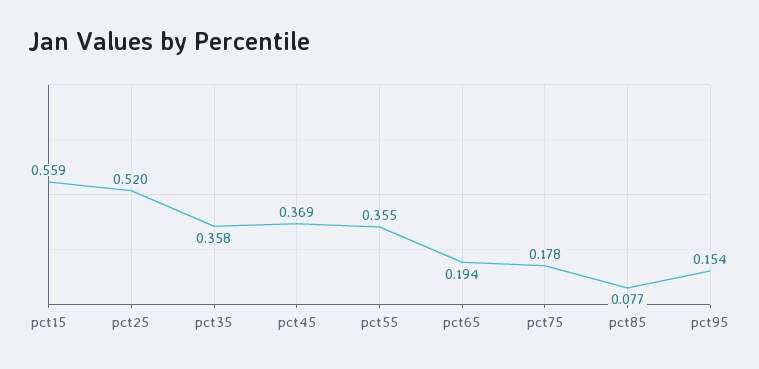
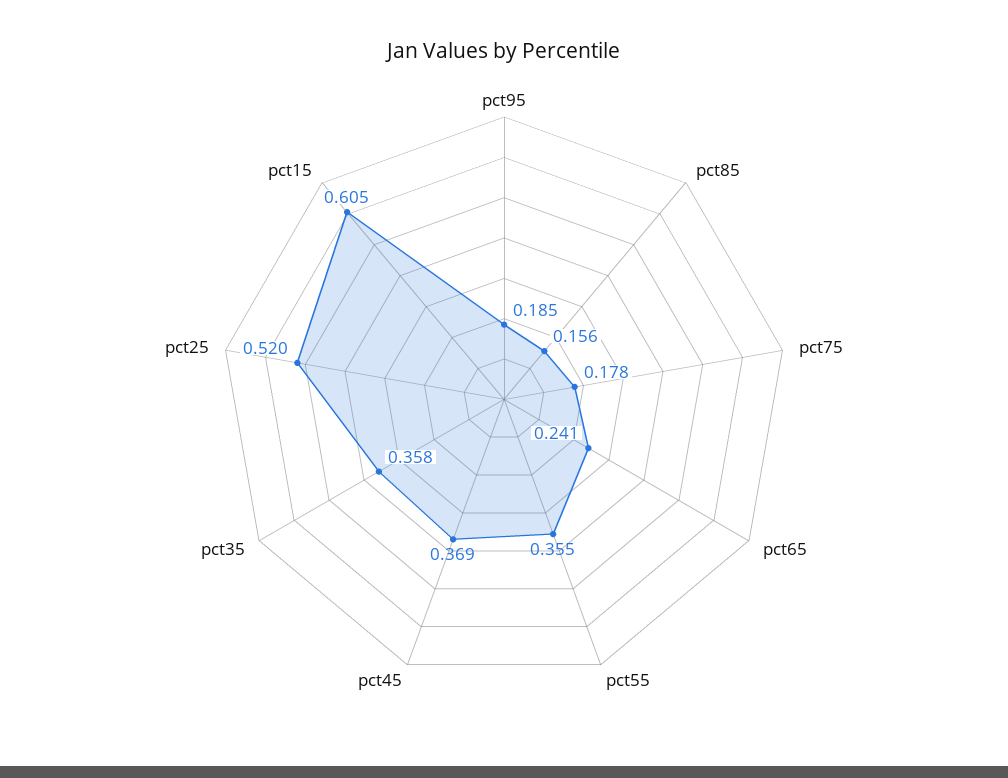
  {
-   "pct15": 0.559,
+   "pct15": 0.605,
    "pct25": 0.52,
    "pct35": 0.358,
    "pct45": 0.369,
    "pct55": 0.355,
-   "pct65": 0.194,
+   "pct65": 0.241,
    "pct75": 0.178,
-   "pct85": 0.077,
+   "pct85": 0.156,
-   "pct95": 0.154
+   "pct95": 0.185
  }

